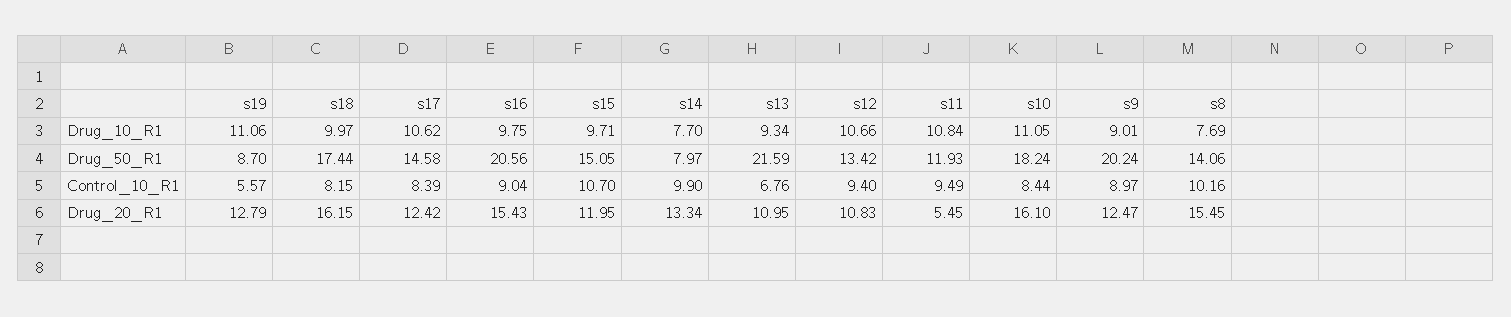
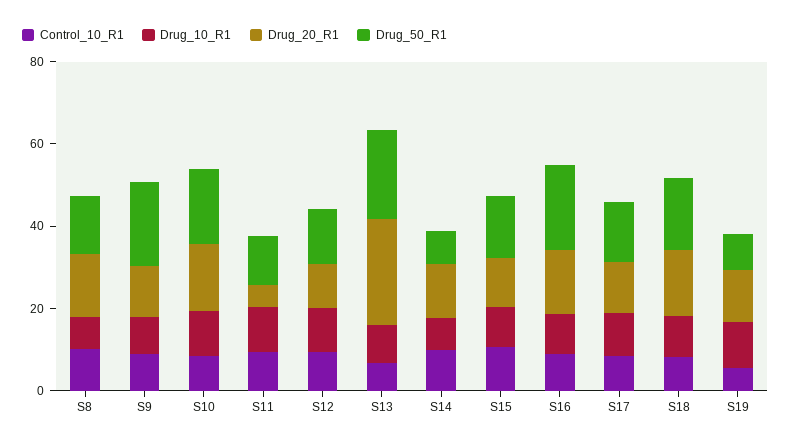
  {
    "Drug_10_R1": {
      "s19": 11.06,
      "s18": 9.97,
      "s17": 10.62,
      "s16": 9.75,
      "s15": 9.71,
      "s14": 7.7,
      "s13": 9.34,
      "s12": 10.66,
      "s11": 10.84,
      "s10": 11.05,
      "s9": 9.01,
      "s8": 7.69
    },
    "Drug_50_R1": {
      "s19": 8.7,
      "s18": 17.44,
      "s17": 14.58,
      "s16": 20.56,
      "s15": 15.05,
      "s14": 7.97,
      "s13": 21.59,
      "s12": 13.42,
      "s11": 11.93,
      "s10": 18.24,
      "s9": 20.24,
      "s8": 14.06
    },
    "Control_10_R1": {
      "s19": 5.57,
      "s18": 8.15,
      "s17": 8.39,
      "s16": 9.04,
      "s15": 10.7,
      "s14": 9.9,
      "s13": 6.76,
      "s12": 9.4,
      "s11": 9.49,
      "s10": 8.44,
      "s9": 8.97,
      "s8": 10.16
    },
    "Drug_20_R1": {
      "s19": 12.79,
      "s18": 16.15,
      "s17": 12.42,
      "s16": 15.43,
      "s15": 11.95,
      "s14": 13.34,
-     "s13": 10.95,
+     "s13": 25,
      "s12": 10.83,
      "s11": 5.45,
      "s10": 16.1,
      "s9": 12.47,
      "s8": 15.45
    }
  }

